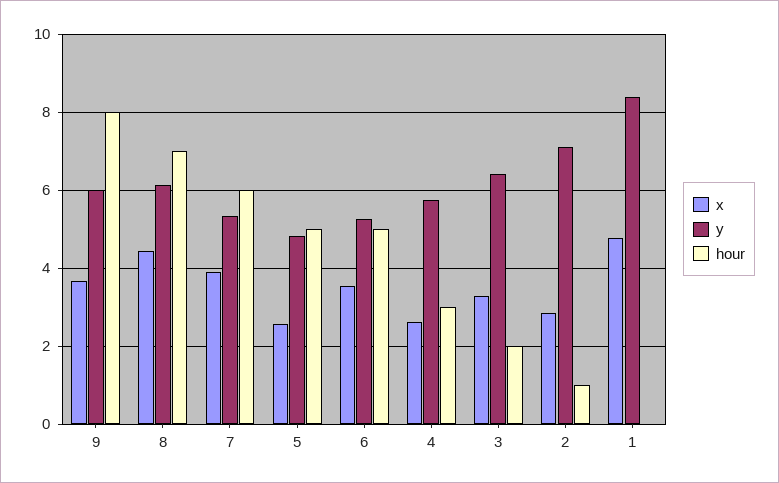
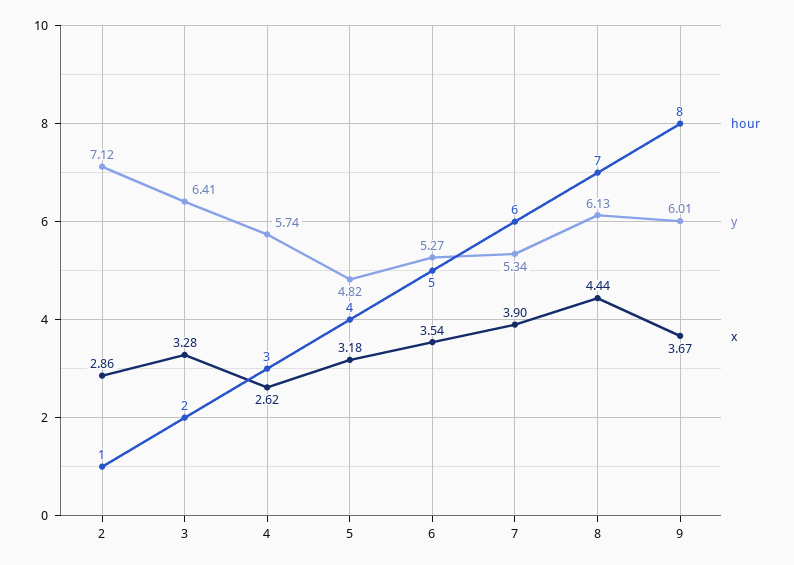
  {
    "x": {
      "9": 3.67,
      "8": 4.44,
      "7": 3.9,
-     "5": 2.6,
+     "5": 3.18,
      "6": 3.54,
      "4": 2.62,
      "3": 3.28,
-     "2": 2.86,
+     "2": 2.86
-     "1": 4.8
    },
    "y": {
      "9": 6.01,
      "8": 6.13,
      "7": 5.34,
      "5": 4.82,
      "6": 5.27,
      "4": 5.74,
      "3": 6.41,
-     "2": 7.12,
+     "2": 7.12
-     "1": 8.4
    },
    "hour": {
      "9": 8,
      "8": 7,
      "7": 6,
-     "5": 5,
+     "5": 4,
      "6": 5,
      "4": 3,
      "3": 2,
-     "2": 1,
+     "2": 1
-     "1": 0
    }
  }

